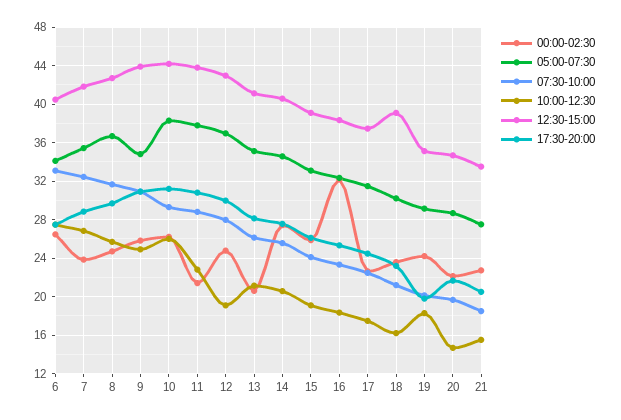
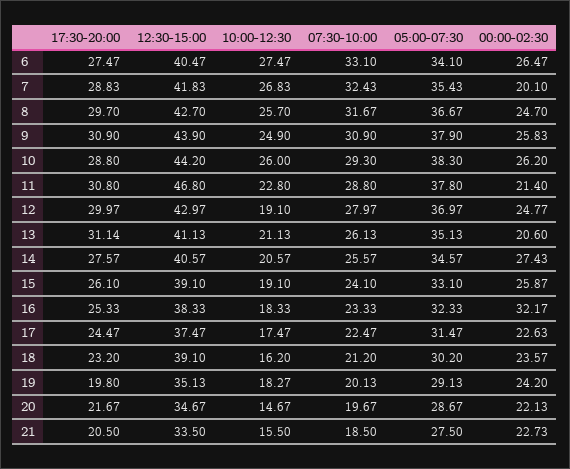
  {
    "00:00-02:30": {
      "6": 26.47,
-     "7": 24,
+     "7": 20.1,
      "8": 24.7,
      "9": 25.83,
      "10": 26.2,
      "11": 21.4,
      "12": 24.77,
      "13": 20.6,
      "14": 27.43,
      "15": 25.87,
      "16": 32.17,
      "17": 22.63,
      "18": 23.57,
      "19": 24.2,
      "20": 22.13,
      "21": 22.73
    },
    "05:00-07:30": {
      "6": 34.1,
      "7": 35.43,
      "8": 36.67,
-     "9": 35,
+     "9": 37.9,
      "10": 38.3,
      "11": 37.8,
      "12": 36.97,
      "13": 35.13,
      "14": 34.57,
      "15": 33.1,
      "16": 32.33,
      "17": 31.47,
      "18": 30.2,
      "19": 29.13,
      "20": 28.67,
      "21": 27.5
    },
    "07:30-10:00": {
      "6": 33.1,
      "7": 32.43,
      "8": 31.67,
      "9": 30.9,
      "10": 29.3,
      "11": 28.8,
      "12": 27.97,
      "13": 26.13,
      "14": 25.57,
      "15": 24.1,
      "16": 23.33,
      "17": 22.47,
      "18": 21.2,
      "19": 20.13,
      "20": 19.67,
      "21": 18.5
    },
    "10:00-12:30": {
      "6": 27.47,
      "7": 26.83,
      "8": 25.7,
      "9": 24.9,
      "10": 26,
      "11": 22.8,
      "12": 19.1,
      "13": 21.13,
      "14": 20.57,
      "15": 19.1,
      "16": 18.33,
      "17": 17.47,
      "18": 16.2,
      "19": 18.27,
      "20": 14.67,
      "21": 15.5
    },
    "12:30-15:00": {
      "6": 40.47,
      "7": 41.83,
      "8": 42.7,
      "9": 43.9,
      "10": 44.2,
-     "11": 44,
+     "11": 46.8,
      "12": 42.97,
      "13": 41.13,
      "14": 40.57,
      "15": 39.1,
      "16": 38.33,
      "17": 37.47,
      "18": 39.1,
      "19": 35.13,
      "20": 34.67,
      "21": 33.5
    },
    "17:30-20:00": {
      "6": 27.47,
      "7": 28.83,
      "8": 29.7,
      "9": 30.9,
-     "10": 31,
+     "10": 28.8,
      "11": 30.8,
      "12": 29.97,
-     "13": 28,
+     "13": 31.14,
      "14": 27.57,
      "15": 26.1,
      "16": 25.33,
      "17": 24.47,
      "18": 23.2,
      "19": 19.8,
      "20": 21.67,
      "21": 20.5
    }
  }

